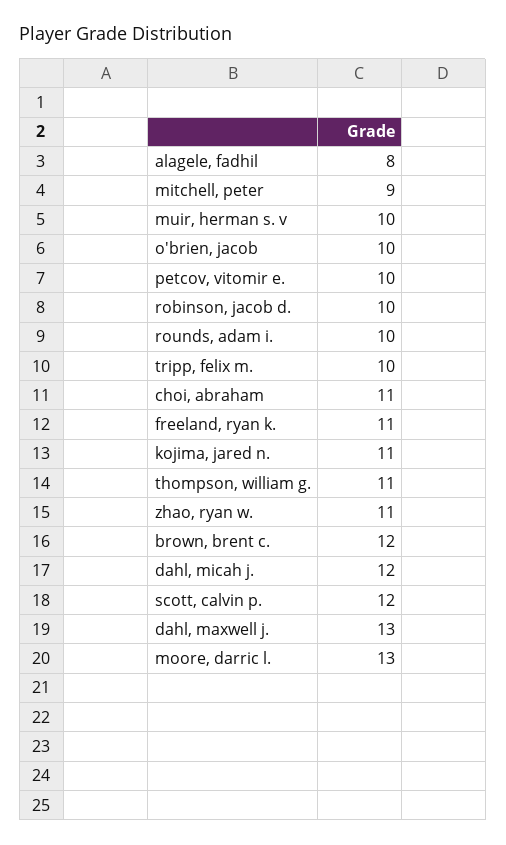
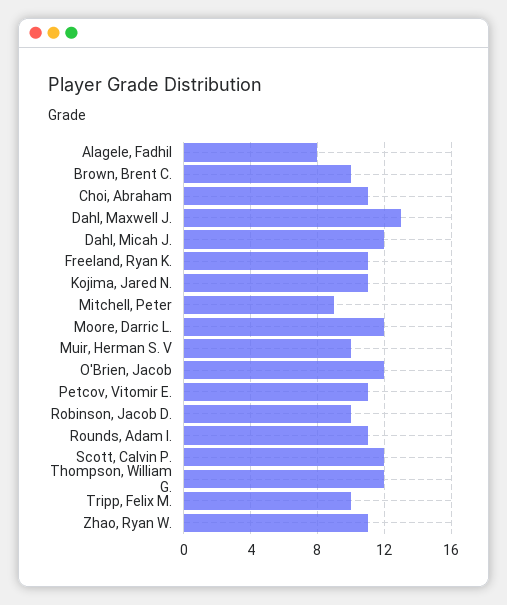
  {
    "alagele, fadhil": 8,
    "mitchell, peter": 9,
    "muir, herman s. v": 10,
-   "o'brien, jacob": 10,
+   "o'brien, jacob": 12,
-   "petcov, vitomir e.": 10,
+   "petcov, vitomir e.": 11,
    "robinson, jacob d.": 10,
-   "rounds, adam i.": 10,
+   "rounds, adam i.": 11,
    "tripp, felix m.": 10,
    "choi, abraham": 11,
    "freeland, ryan k.": 11,
    "kojima, jared n.": 11,
-   "thompson, william g.": 11,
+   "thompson, william g.": 12,
    "zhao, ryan w.": 11,
-   "brown, brent c.": 12,
+   "brown, brent c.": 10,
    "dahl, micah j.": 12,
    "scott, calvin p.": 12,
    "dahl, maxwell j.": 13,
-   "moore, darric l.": 13
+   "moore, darric l.": 12
  }

